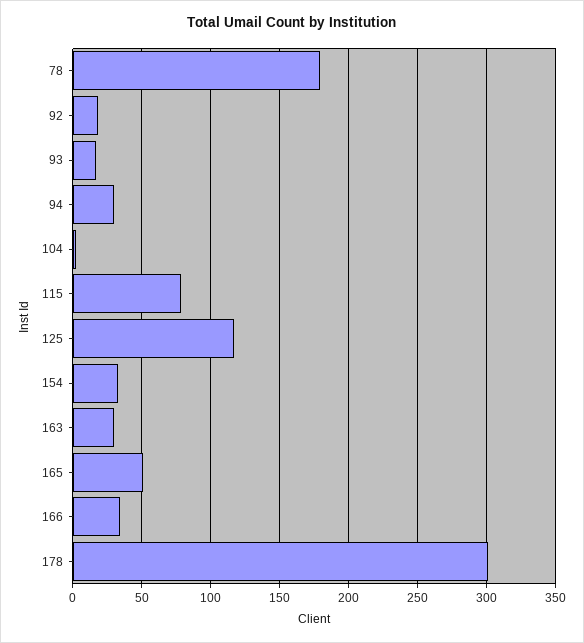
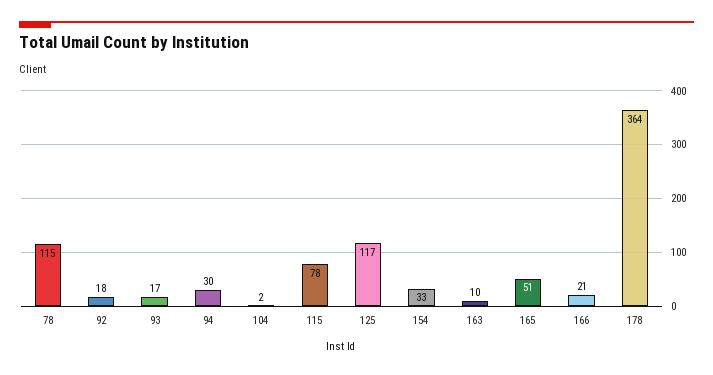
  {
-   "78": 180,
+   "78": 115,
    "92": 18,
    "93": 17,
    "94": 30,
    "104": 2,
    "115": 78,
    "125": 117,
    "154": 33,
-   "163": 30,
+   "163": 10,
    "165": 51,
-   "166": 35,
+   "166": 21,
-   "178": 300
+   "178": 364
  }

